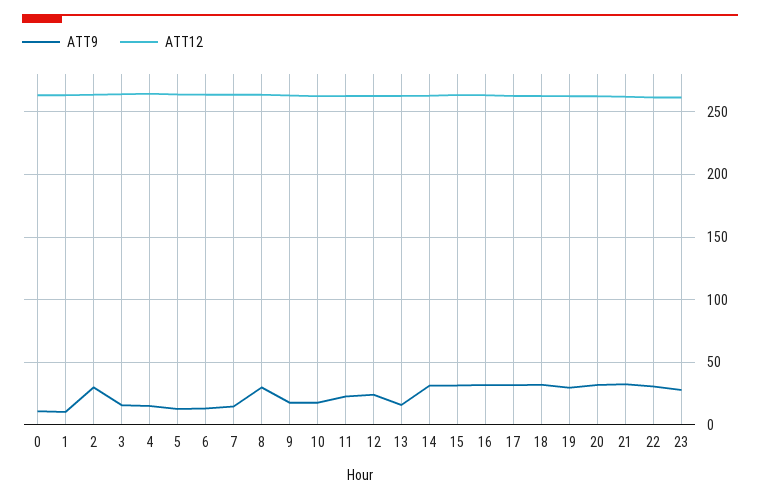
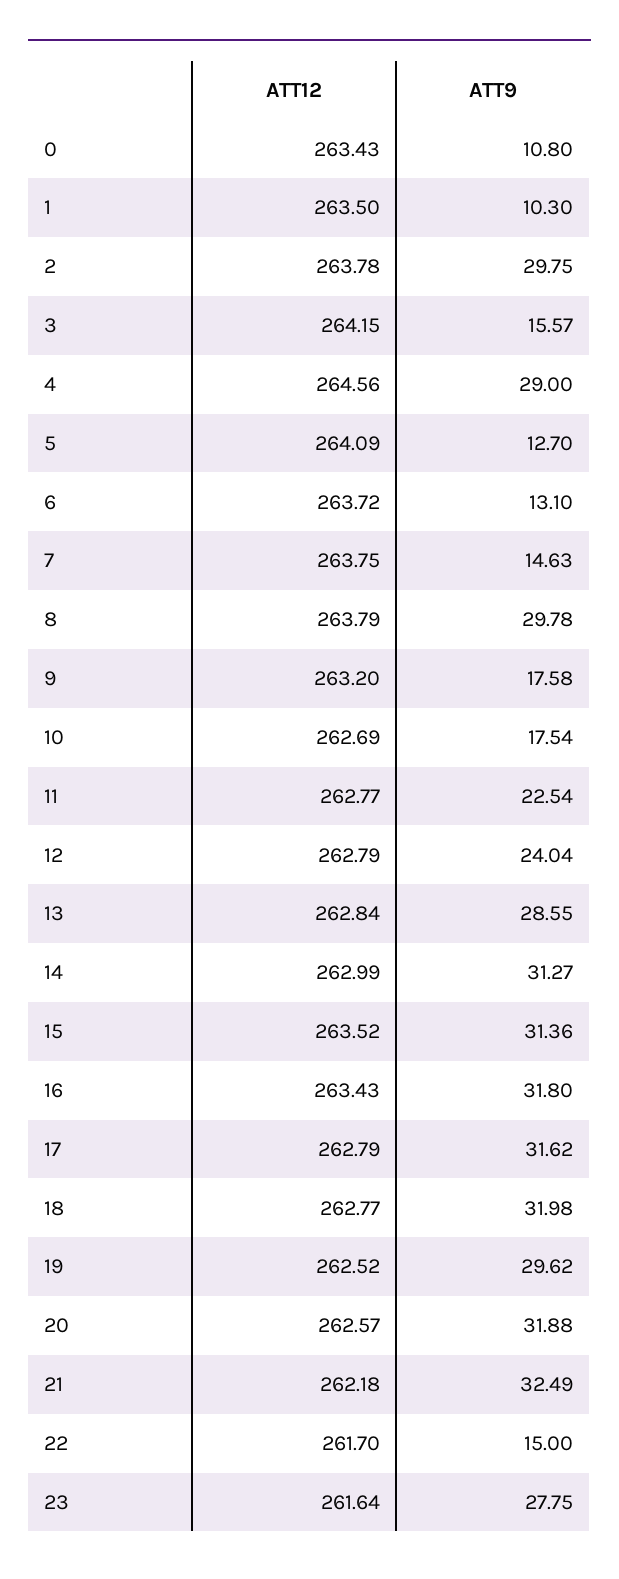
  {
    "ATT9": {
      "0": 10.8,
      "1": 10.3,
      "2": 29.75,
      "3": 15.57,
-     "4": 15,
+     "4": 29,
      "5": 12.7,
      "6": 13.1,
      "7": 14.63,
      "8": 29.78,
      "9": 17.58,
      "10": 17.54,
      "11": 22.54,
      "12": 24.04,
-     "13": 15,
+     "13": 28.55,
      "14": 31.27,
      "15": 31.36,
      "16": 31.8,
      "17": 31.62,
      "18": 31.98,
      "19": 29.62,
      "20": 31.88,
      "21": 32.49,
-     "22": 30,
+     "22": 15,
      "23": 27.75
    },
    "ATT12": {
      "0": 263.43,
      "1": 263.5,
      "2": 263.78,
      "3": 264.15,
      "4": 264.56,
      "5": 264.09,
      "6": 263.72,
      "7": 263.75,
      "8": 263.79,
      "9": 263.2,
      "10": 262.69,
      "11": 262.77,
      "12": 262.79,
      "13": 262.84,
      "14": 262.99,
      "15": 263.52,
      "16": 263.43,
      "17": 262.79,
      "18": 262.77,
      "19": 262.52,
      "20": 262.57,
      "21": 262.18,
      "22": 261.7,
      "23": 261.64
    }
  }

